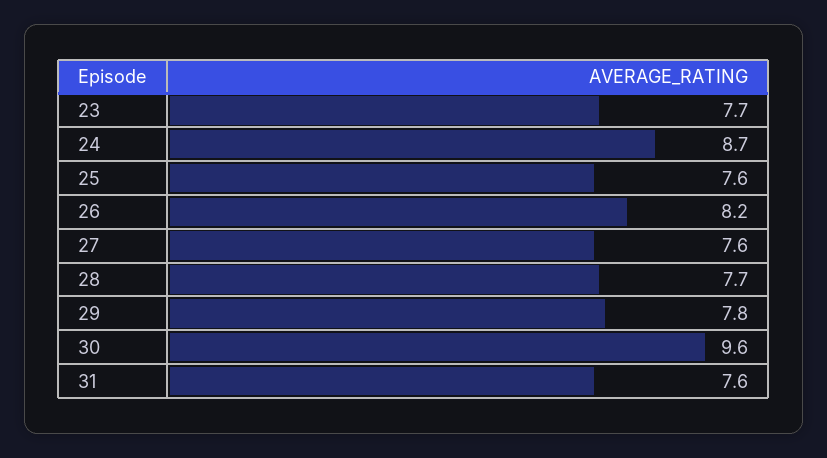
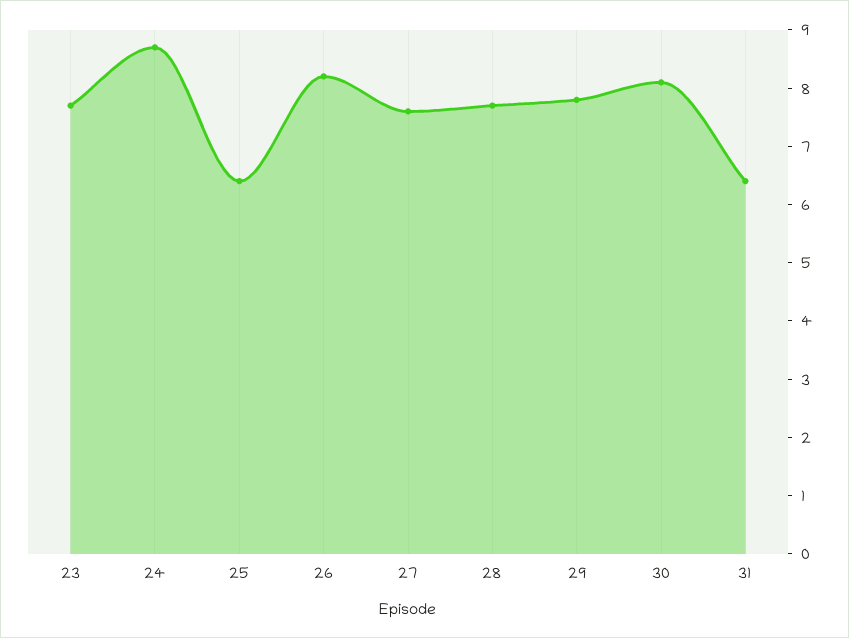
  {
    "23": 7.7,
    "24": 8.7,
-   "25": 7.6,
+   "25": 6.5,
    "26": 8.2,
    "27": 7.6,
    "28": 7.7,
    "29": 7.8,
-   "30": 9.6,
+   "30": 8,
-   "31": 7.6
+   "31": 6.5
  }

